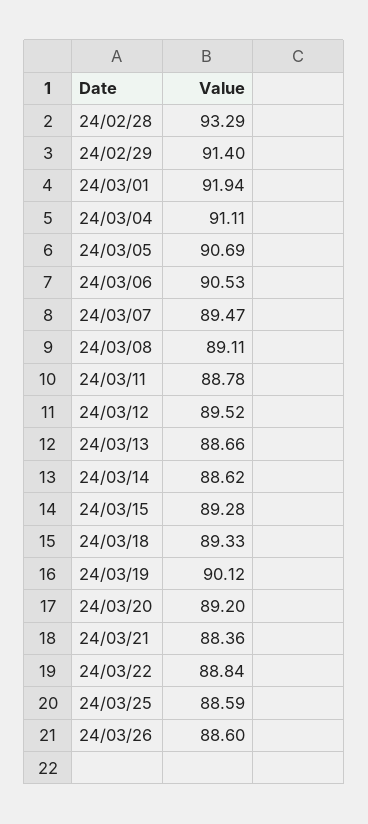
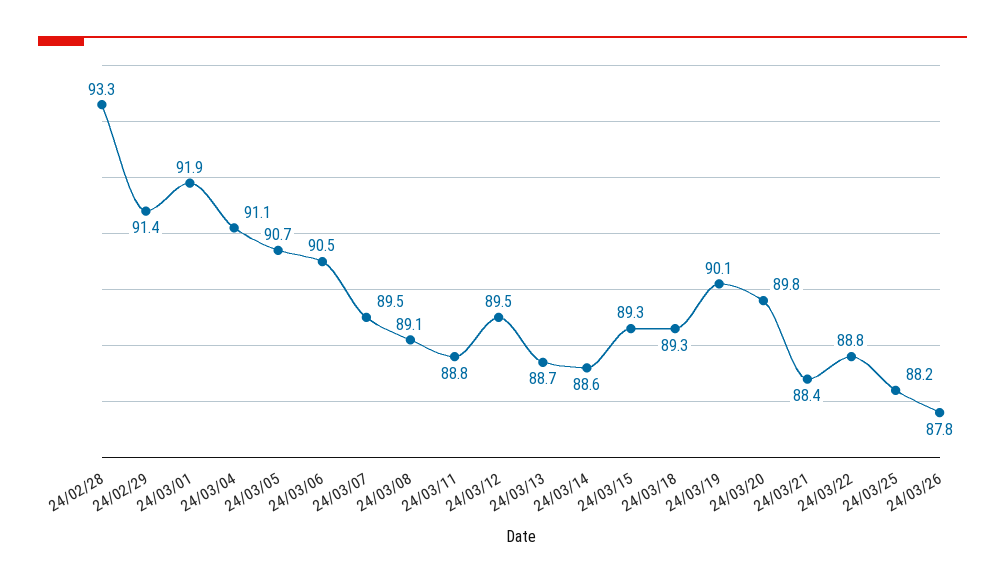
  {
    "24/02/28": 93.29,
    "24/02/29": 91.4,
    "24/03/01": 91.94,
    "24/03/04": 91.11,
    "24/03/05": 90.69,
    "24/03/06": 90.53,
    "24/03/07": 89.47,
    "24/03/08": 89.11,
    "24/03/11": 88.78,
    "24/03/12": 89.52,
    "24/03/13": 88.66,
    "24/03/14": 88.62,
    "24/03/15": 89.28,
    "24/03/18": 89.33,
    "24/03/19": 90.12,
-   "24/03/20": 89.2,
+   "24/03/20": 89.8,
    "24/03/21": 88.36,
    "24/03/22": 88.84,
-   "24/03/25": 88.59,
+   "24/03/25": 88.2,
-   "24/03/26": 88.6
+   "24/03/26": 87.8
  }

